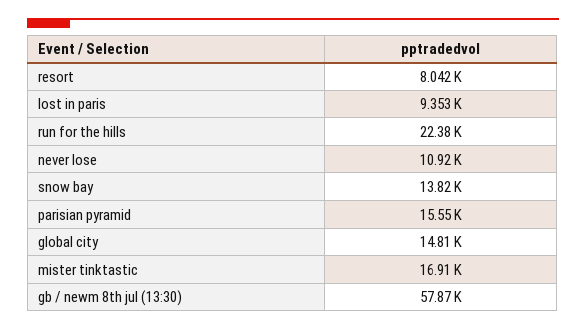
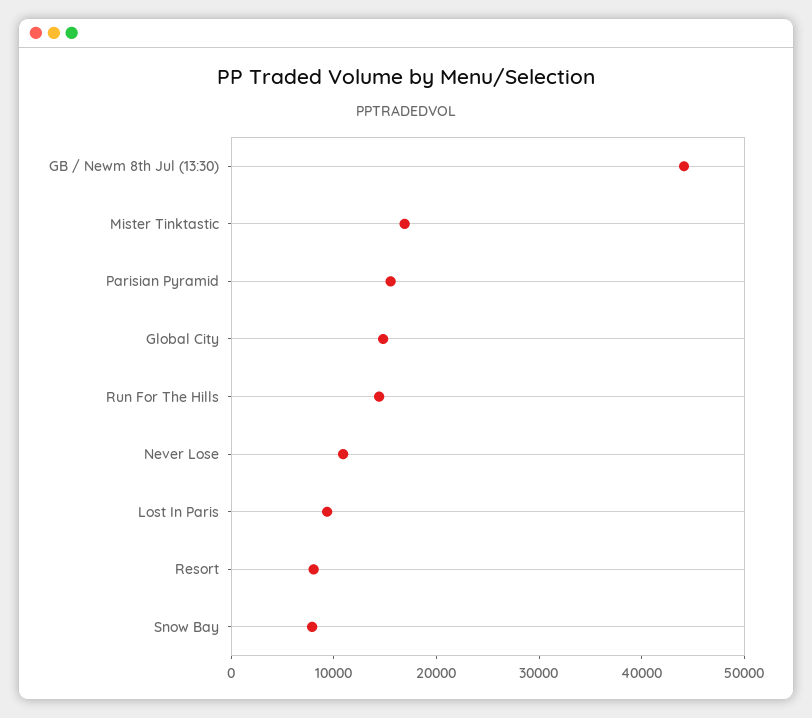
  {
    "resort": 8042,
    "lost in paris": 9353,
-   "run for the hills": 22380,
+   "run for the hills": 14000,
    "never lose": 10920,
-   "snow bay": 13820,
+   "snow bay": 8000,
    "parisian pyramid": 15550,
    "global city": 14810,
    "mister tinktastic": 16910,
-   "gb / newm 8th jul (13:30)": 57870
+   "gb / newm 8th jul (13:30)": 44000
  }

